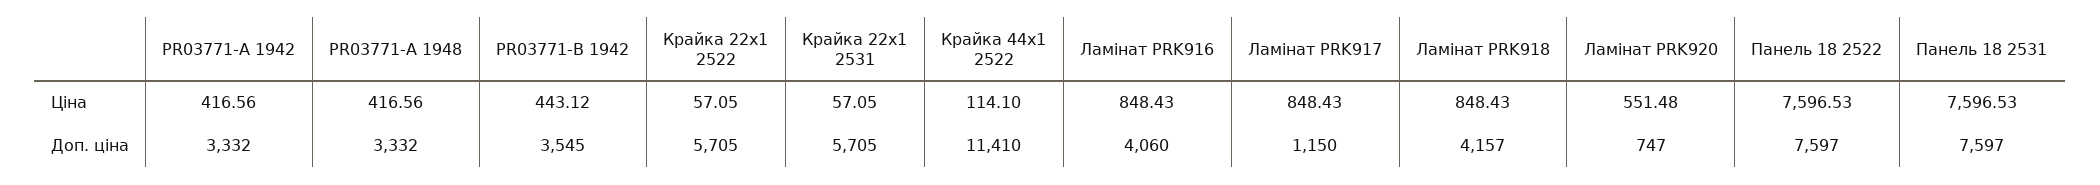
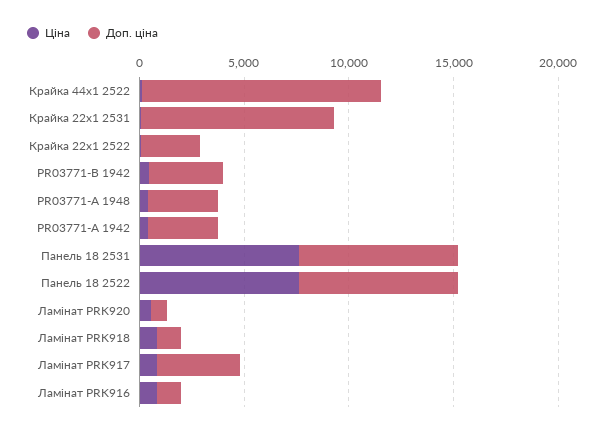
  {
    "Ціна": {
      "PR03771-A 1942": 416.56,
      "PR03771-A 1948": 416.56,
      "PR03771-B 1942": 443.12,
      "Крайка 22x1 2522": 57.05,
      "Крайка 22x1 2531": 57.05,
      "Крайка 44x1 2522": 114.1,
      "Ламінат PRK916": 848.43,
      "Ламінат PRK917": 848.43,
      "Ламінат PRK918": 848.43,
      "Ламінат PRK920": 551.48,
      "Панель 18 2522": 7596.53,
      "Панель 18 2531": 7596.53
    },
    "Доп. ціна": {
      "PR03771-A 1942": 3332,
      "PR03771-A 1948": 3332,
      "PR03771-B 1942": 3545,
-     "Крайка 22x1 2522": 5705,
+     "Крайка 22x1 2522": 3000,
-     "Крайка 22x1 2531": 5705,
+     "Крайка 22x1 2531": 9000,
      "Крайка 44x1 2522": 11410,
-     "Ламінат PRK916": 4060,
+     "Ламінат PRK916": 1000,
-     "Ламінат PRK917": 1150,
+     "Ламінат PRK917": 4000,
-     "Ламінат PRK918": 4157,
+     "Ламінат PRK918": 1000,
      "Ламінат PRK920": 747,
      "Панель 18 2522": 7597,
      "Панель 18 2531": 7597
    }
  }

